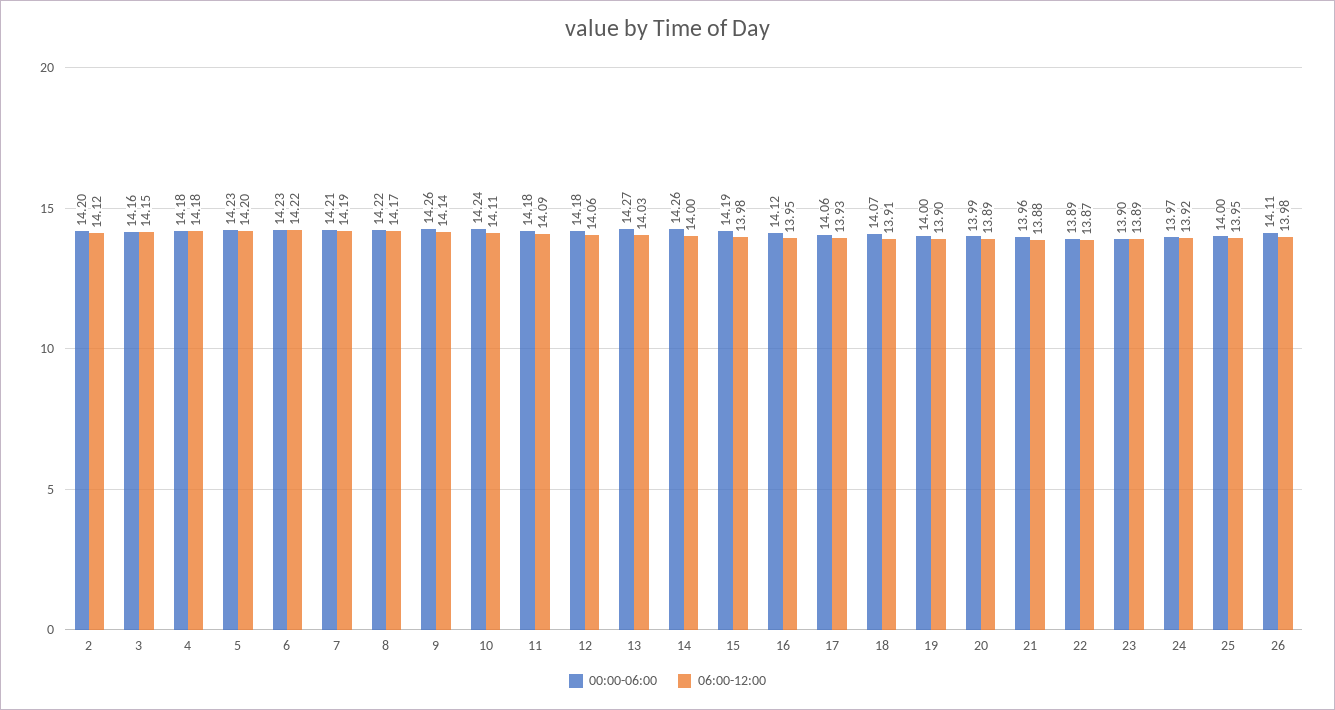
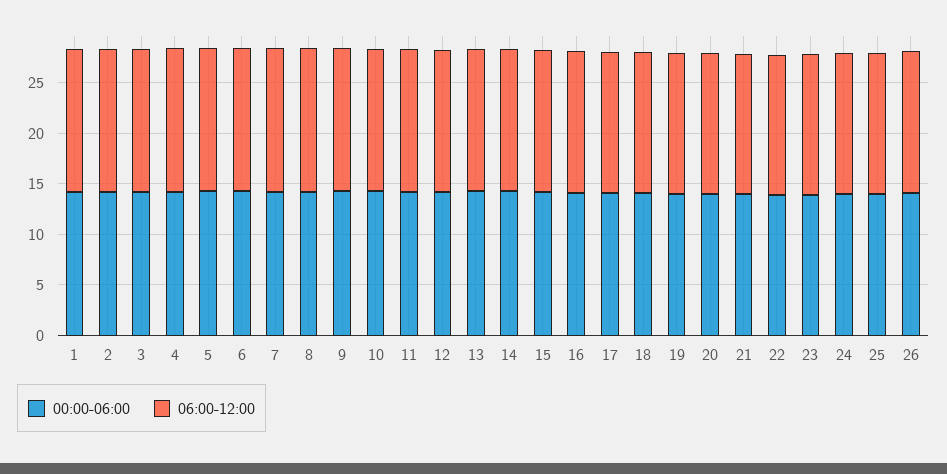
  {
    "00:00-06:00": {
      "2": 14.2,
      "3": 14.16,
      "4": 14.18,
      "5": 14.23,
      "6": 14.23,
      "7": 14.21,
      "8": 14.22,
      "9": 14.26,
      "10": 14.24,
      "11": 14.18,
      "12": 14.18,
      "13": 14.27,
      "14": 14.26,
      "15": 14.19,
      "16": 14.12,
      "17": 14.06,
      "18": 14.07,
      "19": 14,
      "20": 13.99,
      "21": 13.96,
      "22": 13.89,
      "23": 13.9,
      "24": 13.97,
      "25": 14,
-     "26": 14.11
+     "26": 14.11,
+     "1": 14
    },
    "06:00-12:00": {
      "2": 14.12,
      "3": 14.15,
      "4": 14.18,
      "5": 14.2,
      "6": 14.22,
      "7": 14.19,
      "8": 14.17,
      "9": 14.14,
      "10": 14.11,
      "11": 14.09,
      "12": 14.06,
      "13": 14.03,
      "14": 14,
      "15": 13.98,
      "16": 13.95,
      "17": 13.93,
      "18": 13.91,
      "19": 13.9,
      "20": 13.89,
      "21": 13.88,
      "22": 13.87,
      "23": 13.89,
      "24": 13.92,
      "25": 13.95,
-     "26": 13.98
+     "26": 13.98,
+     "1": 14
    }
  }

